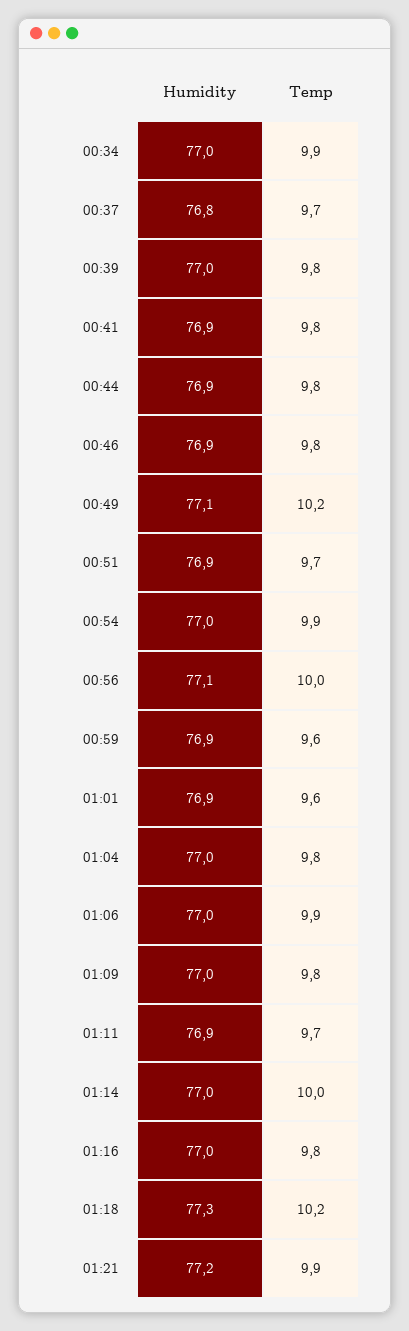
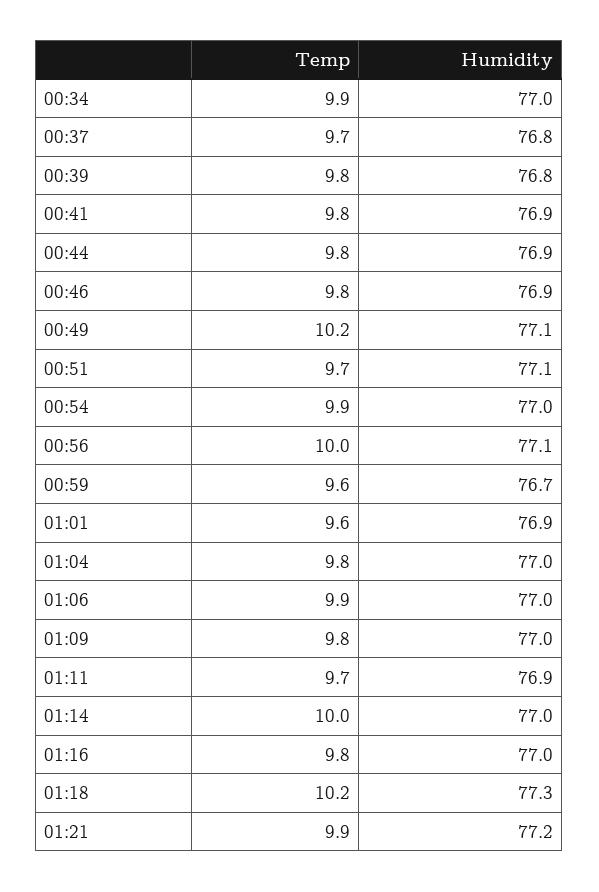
  {
    "Humidity": {
      "00:34": 77,
      "00:37": 76.8,
-     "00:39": 77,
+     "00:39": 76.8,
      "00:41": 76.9,
      "00:44": 76.9,
      "00:46": 76.9,
      "00:49": 77.1,
-     "00:51": 76.9,
+     "00:51": 77.1,
      "00:54": 77,
      "00:56": 77.1,
-     "00:59": 76.9,
+     "00:59": 76.7,
      "01:01": 76.9,
      "01:04": 77,
      "01:06": 77,
      "01:09": 77,
      "01:11": 76.9,
      "01:14": 77,
      "01:16": 77,
      "01:18": 77.3,
      "01:21": 77.2
    },
    "Temp": {
      "00:34": 9.9,
      "00:37": 9.7,
      "00:39": 9.8,
      "00:41": 9.8,
      "00:44": 9.8,
      "00:46": 9.8,
      "00:49": 10.2,
      "00:51": 9.7,
      "00:54": 9.9,
      "00:56": 10,
      "00:59": 9.6,
      "01:01": 9.6,
      "01:04": 9.8,
      "01:06": 9.9,
      "01:09": 9.8,
      "01:11": 9.7,
      "01:14": 10,
      "01:16": 9.8,
      "01:18": 10.2,
      "01:21": 9.9
    }
  }

